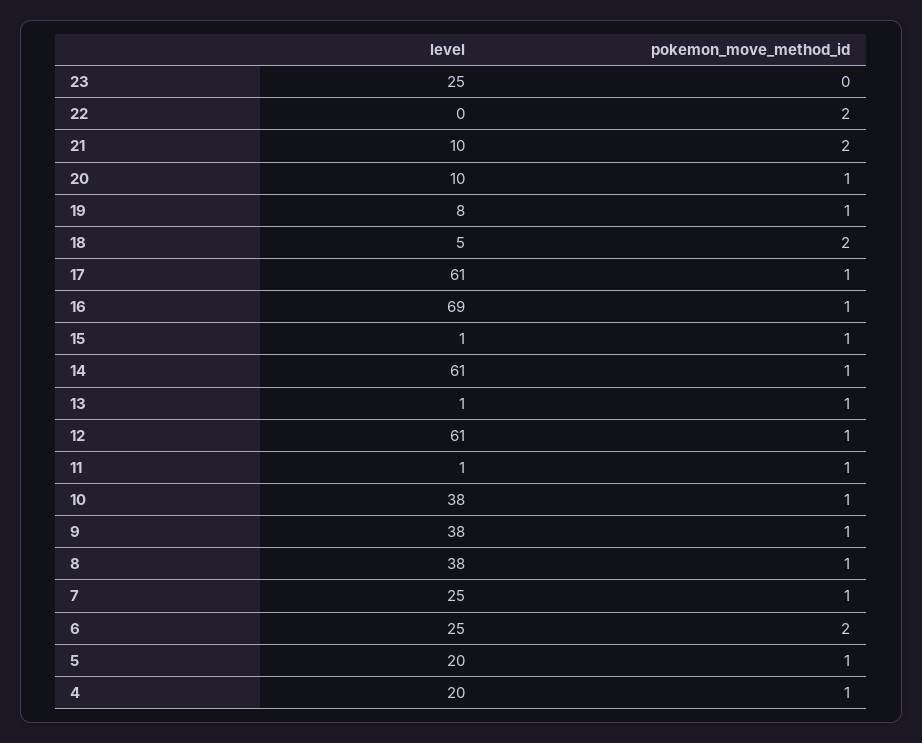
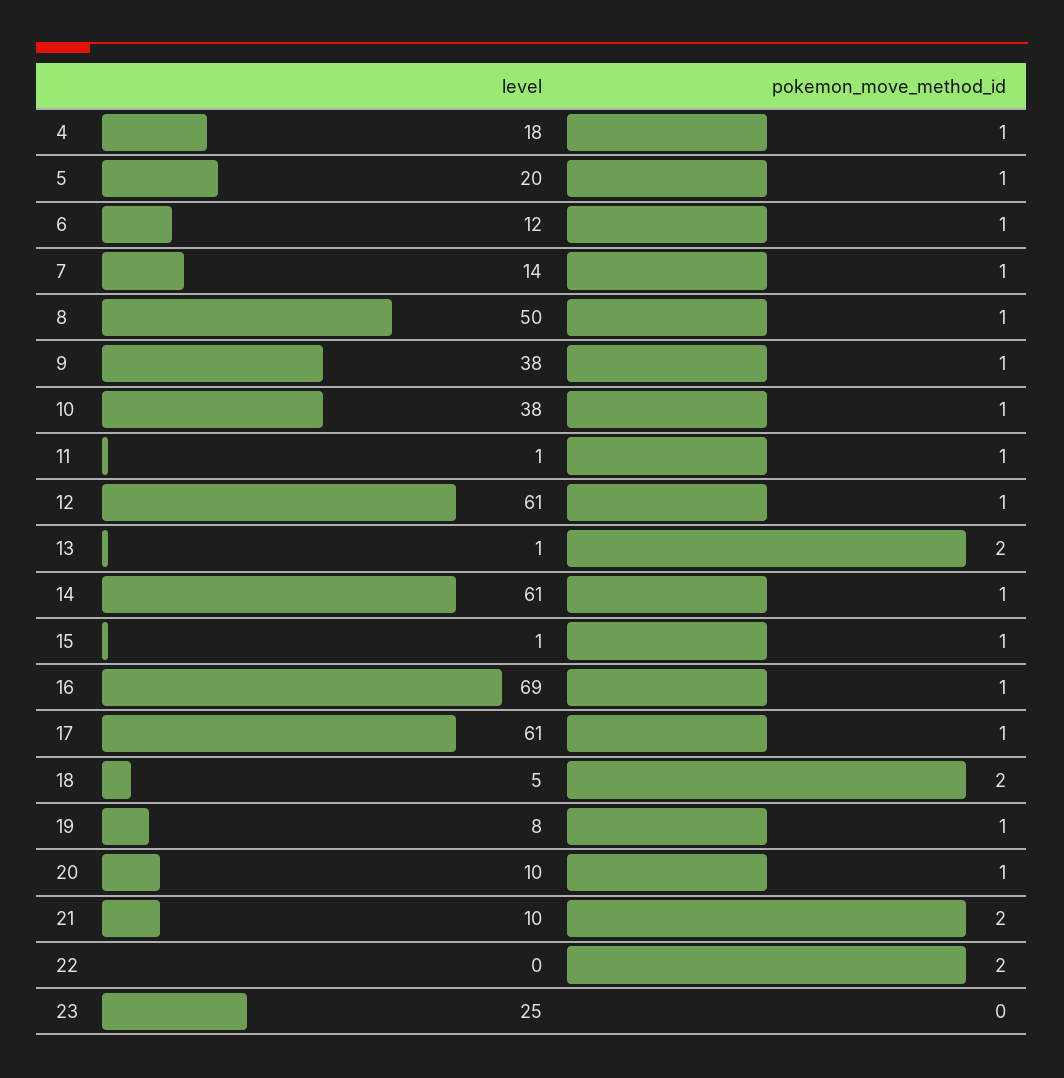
  {
    "level": {
      "23": 25,
      "22": 0,
      "21": 10,
      "20": 10,
      "19": 8,
      "18": 5,
      "17": 61,
      "16": 69,
      "15": 1,
      "14": 61,
      "13": 1,
      "12": 61,
      "11": 1,
      "10": 38,
      "9": 38,
-     "8": 38,
+     "8": 50,
-     "7": 25,
+     "7": 14,
-     "6": 25,
+     "6": 12,
      "5": 20,
-     "4": 20
+     "4": 18
    },
    "pokemon_move_method_id": {
      "23": 0,
      "22": 2,
      "21": 2,
      "20": 1,
      "19": 1,
      "18": 2,
      "17": 1,
      "16": 1,
      "15": 1,
      "14": 1,
-     "13": 1,
+     "13": 2,
      "12": 1,
      "11": 1,
      "10": 1,
      "9": 1,
      "8": 1,
      "7": 1,
-     "6": 2,
+     "6": 1,
      "5": 1,
      "4": 1
    }
  }

